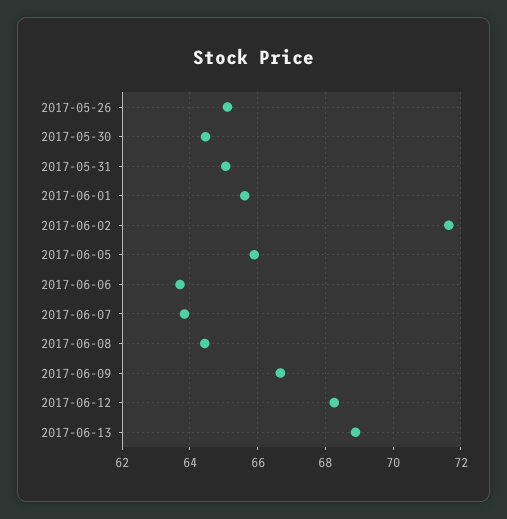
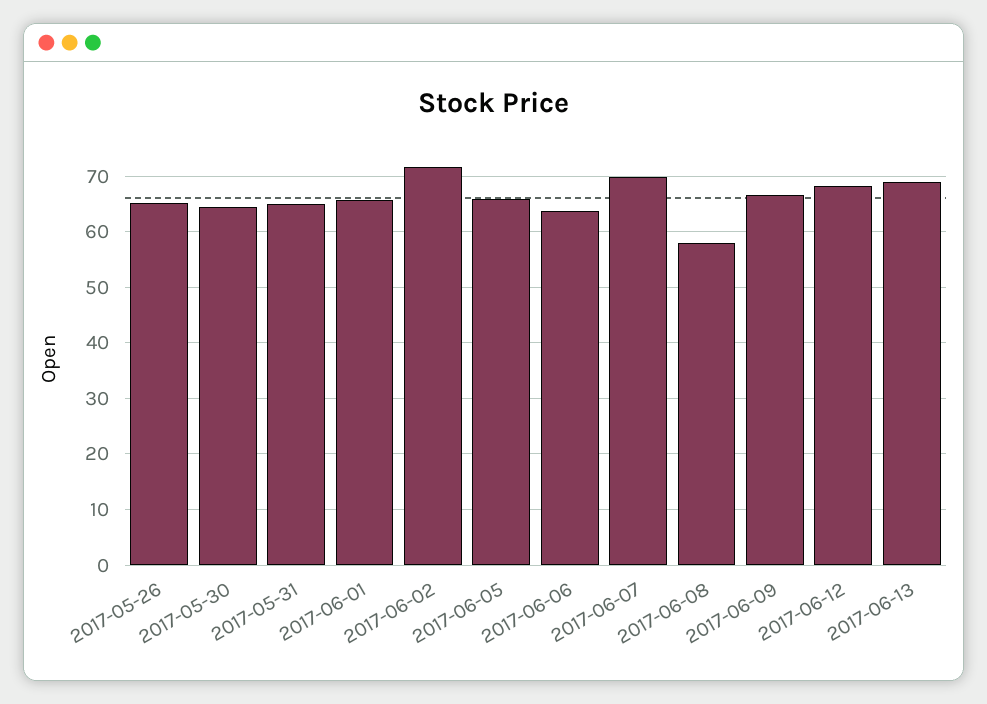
  {
    "2017-05-26": 65.2,
    "2017-05-30": 64.4,
    "2017-05-31": 65,
    "2017-06-01": 65.6,
    "2017-06-02": 71.6,
    "2017-06-05": 66,
    "2017-06-06": 63.8,
-   "2017-06-07": 63.8,
+   "2017-06-07": 70,
-   "2017-06-08": 64.4,
+   "2017-06-08": 58,
    "2017-06-09": 66.6,
    "2017-06-12": 68.2,
    "2017-06-13": 68.8
  }

